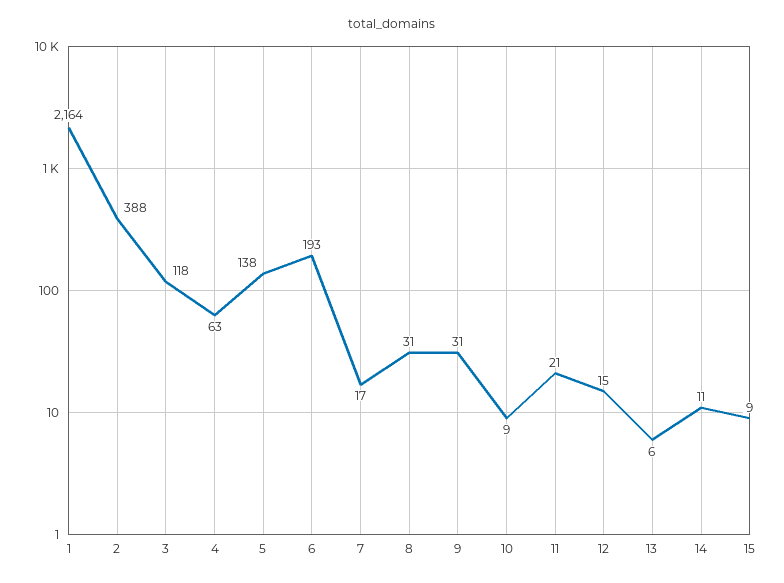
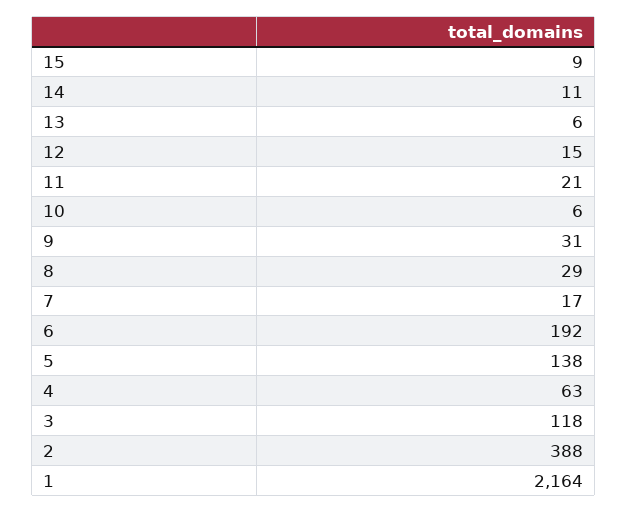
  {
    "1": 2164,
    "2": 388,
    "3": 118,
    "4": 63,
    "5": 138,
-   "6": 193,
+   "6": 192,
    "7": 17,
-   "8": 31,
+   "8": 29,
    "9": 31,
-   "10": 9,
+   "10": 6,
    "11": 21,
    "12": 15,
    "13": 6,
    "14": 11,
    "15": 9
  }

